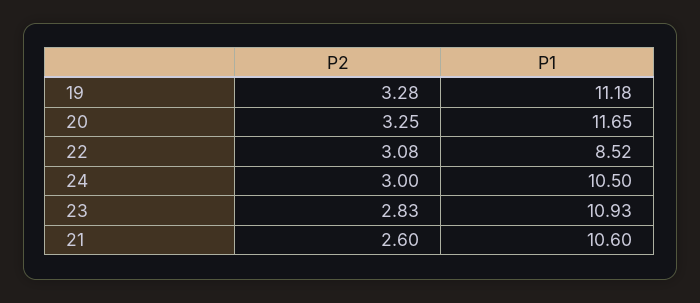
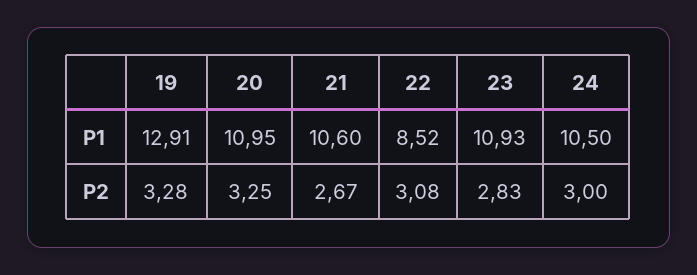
  {
    "P2": {
      "19": 3.28,
      "20": 3.25,
      "22": 3.08,
      "24": 3,
      "23": 2.83,
-     "21": 2.6
+     "21": 2.67
    },
    "P1": {
-     "19": 11.18,
+     "19": 12.91,
-     "20": 11.65,
+     "20": 10.95,
      "22": 8.52,
      "24": 10.5,
      "23": 10.93,
      "21": 10.6
    }
  }

